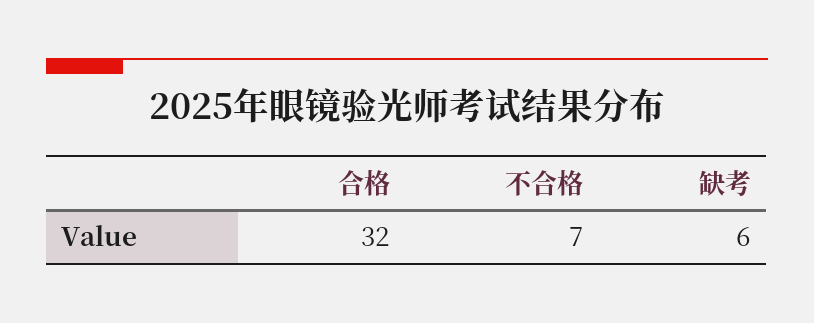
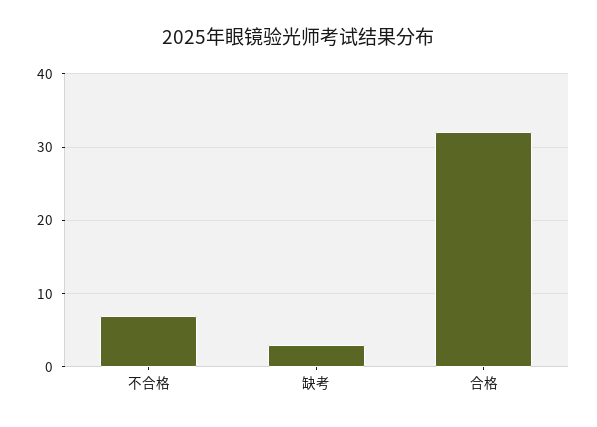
  {
    "合格": 32,
    "不合格": 7,
-   "缺考": 6
+   "缺考": 3
  }

